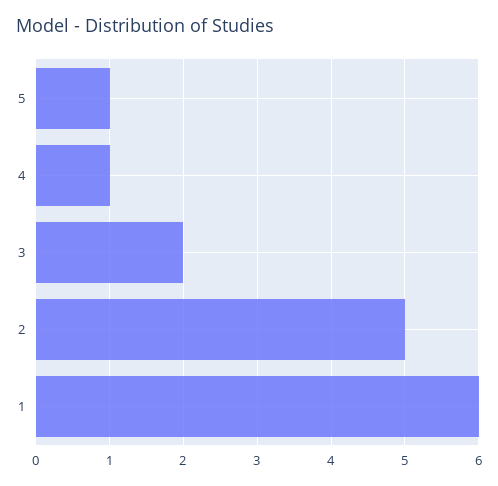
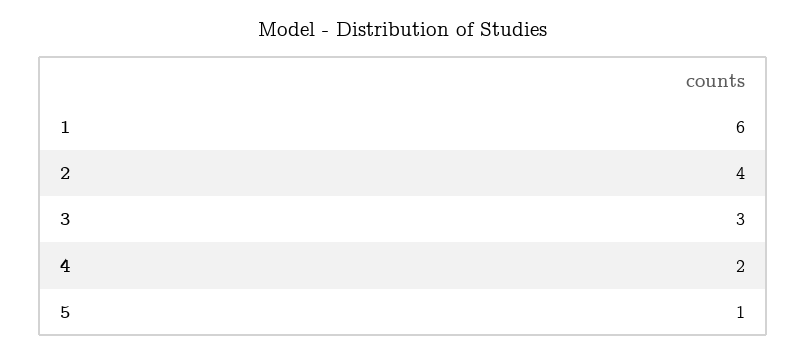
  {
    "5": 1,
-   "4": 1,
+   "4": 2,
-   "3": 2,
+   "3": 3,
-   "2": 5,
+   "2": 4,
    "1": 6
  }

